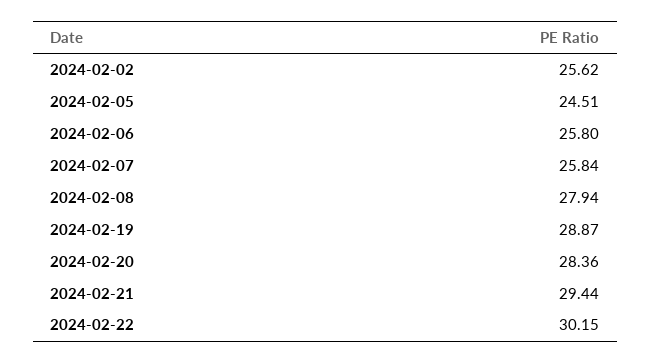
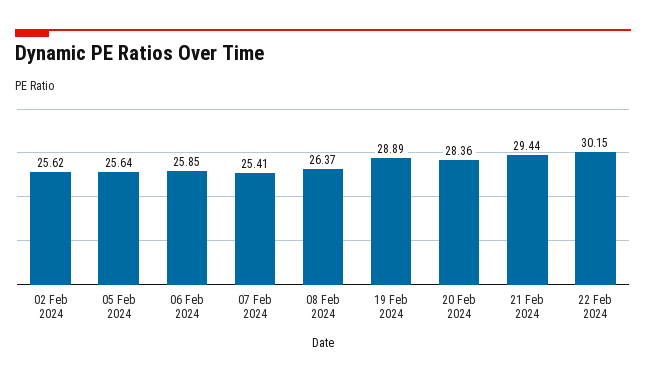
  {
    "2024-02-02": 25.62,
-   "2024-02-05": 24.51,
+   "2024-02-05": 25.64,
-   "2024-02-06": 25.8,
+   "2024-02-06": 25.85,
-   "2024-02-07": 25.84,
+   "2024-02-07": 25.41,
-   "2024-02-08": 27.94,
+   "2024-02-08": 26.37,
-   "2024-02-19": 28.87,
+   "2024-02-19": 28.89,
    "2024-02-20": 28.36,
    "2024-02-21": 29.44,
    "2024-02-22": 30.15
  }

